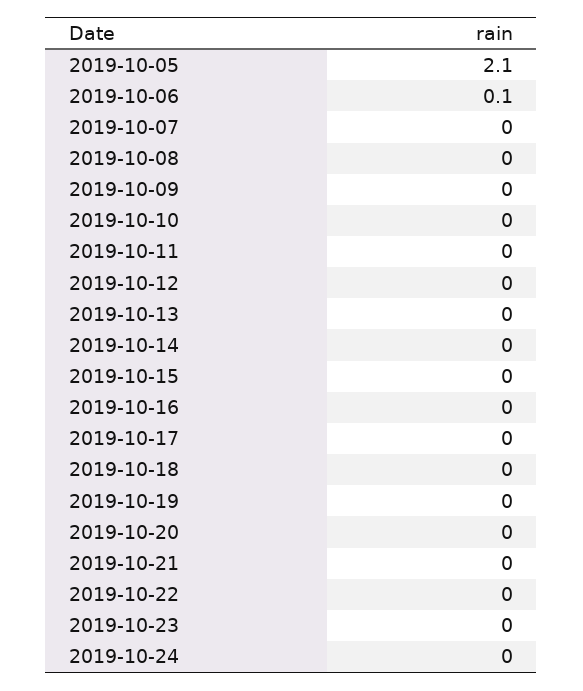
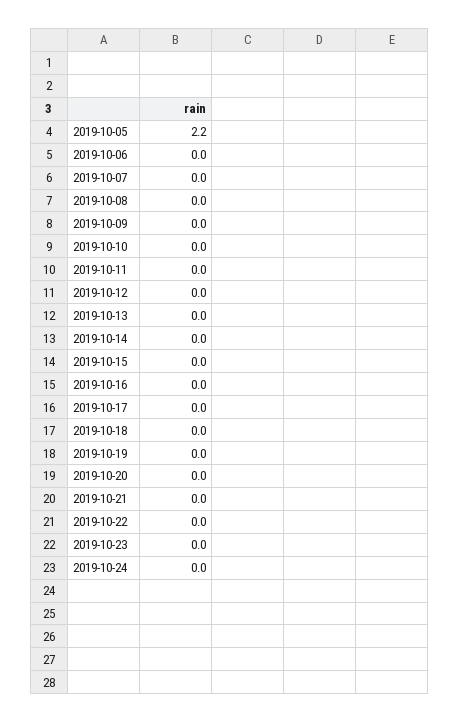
  {
-   "2019-10-05": 2.1,
+   "2019-10-05": 2.2,
-   "2019-10-06": 0.1,
+   "2019-10-06": 0,
    "2019-10-07": 0,
    "2019-10-08": 0,
    "2019-10-09": 0,
    "2019-10-10": 0,
    "2019-10-11": 0,
    "2019-10-12": 0,
    "2019-10-13": 0,
    "2019-10-14": 0,
    "2019-10-15": 0,
    "2019-10-16": 0,
    "2019-10-17": 0,
    "2019-10-18": 0,
    "2019-10-19": 0,
    "2019-10-20": 0,
    "2019-10-21": 0,
    "2019-10-22": 0,
    "2019-10-23": 0,
    "2019-10-24": 0
  }

